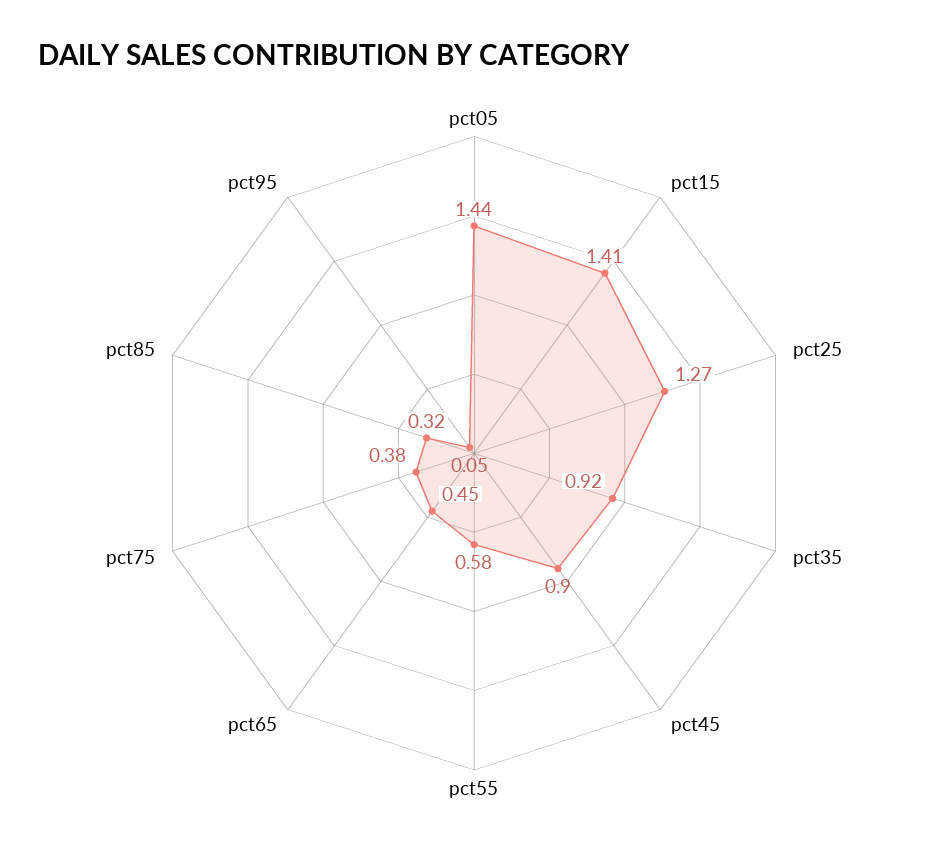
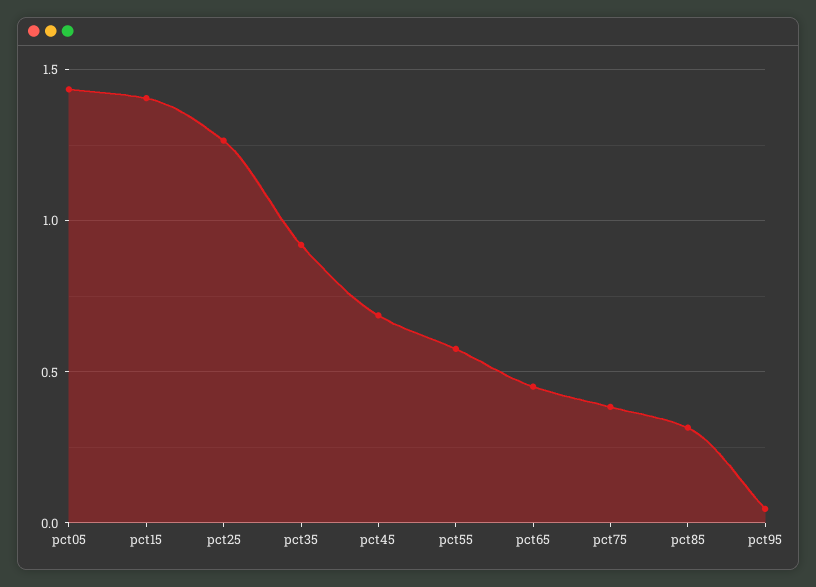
  {
    "pct05": 1.44,
    "pct15": 1.41,
    "pct25": 1.27,
    "pct35": 0.92,
-   "pct45": 0.9,
+   "pct45": 0.7,
    "pct55": 0.58,
    "pct65": 0.45,
    "pct75": 0.38,
    "pct85": 0.32,
    "pct95": 0.05
  }

